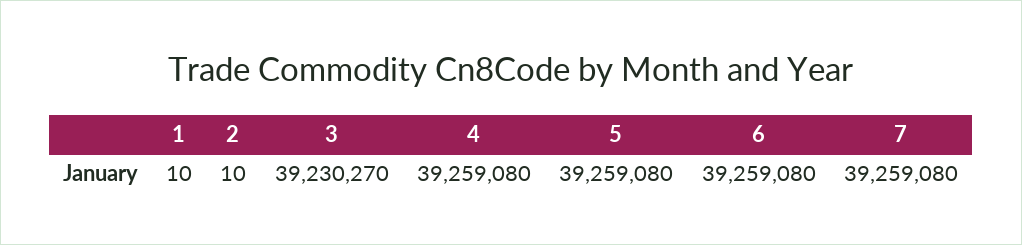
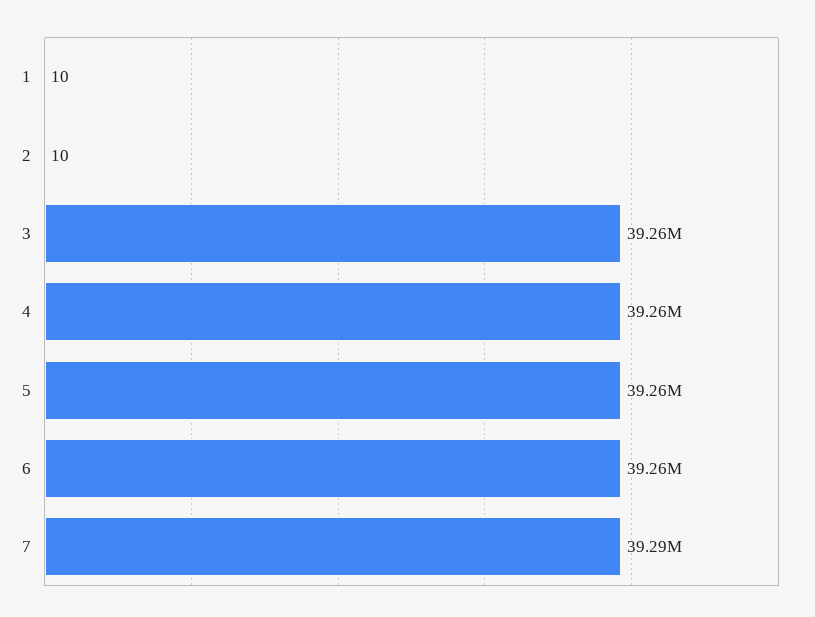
  {
    "1": 10,
    "2": 10,
-   "3": 39230270,
+   "3": 39260000,
    "4": 39259080,
    "5": 39259080,
    "6": 39259080,
-   "7": 39259080
+   "7": 39290000
  }

